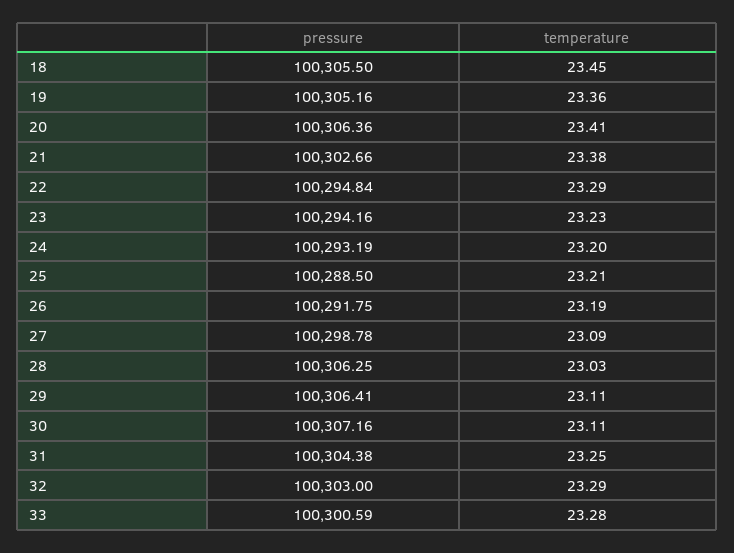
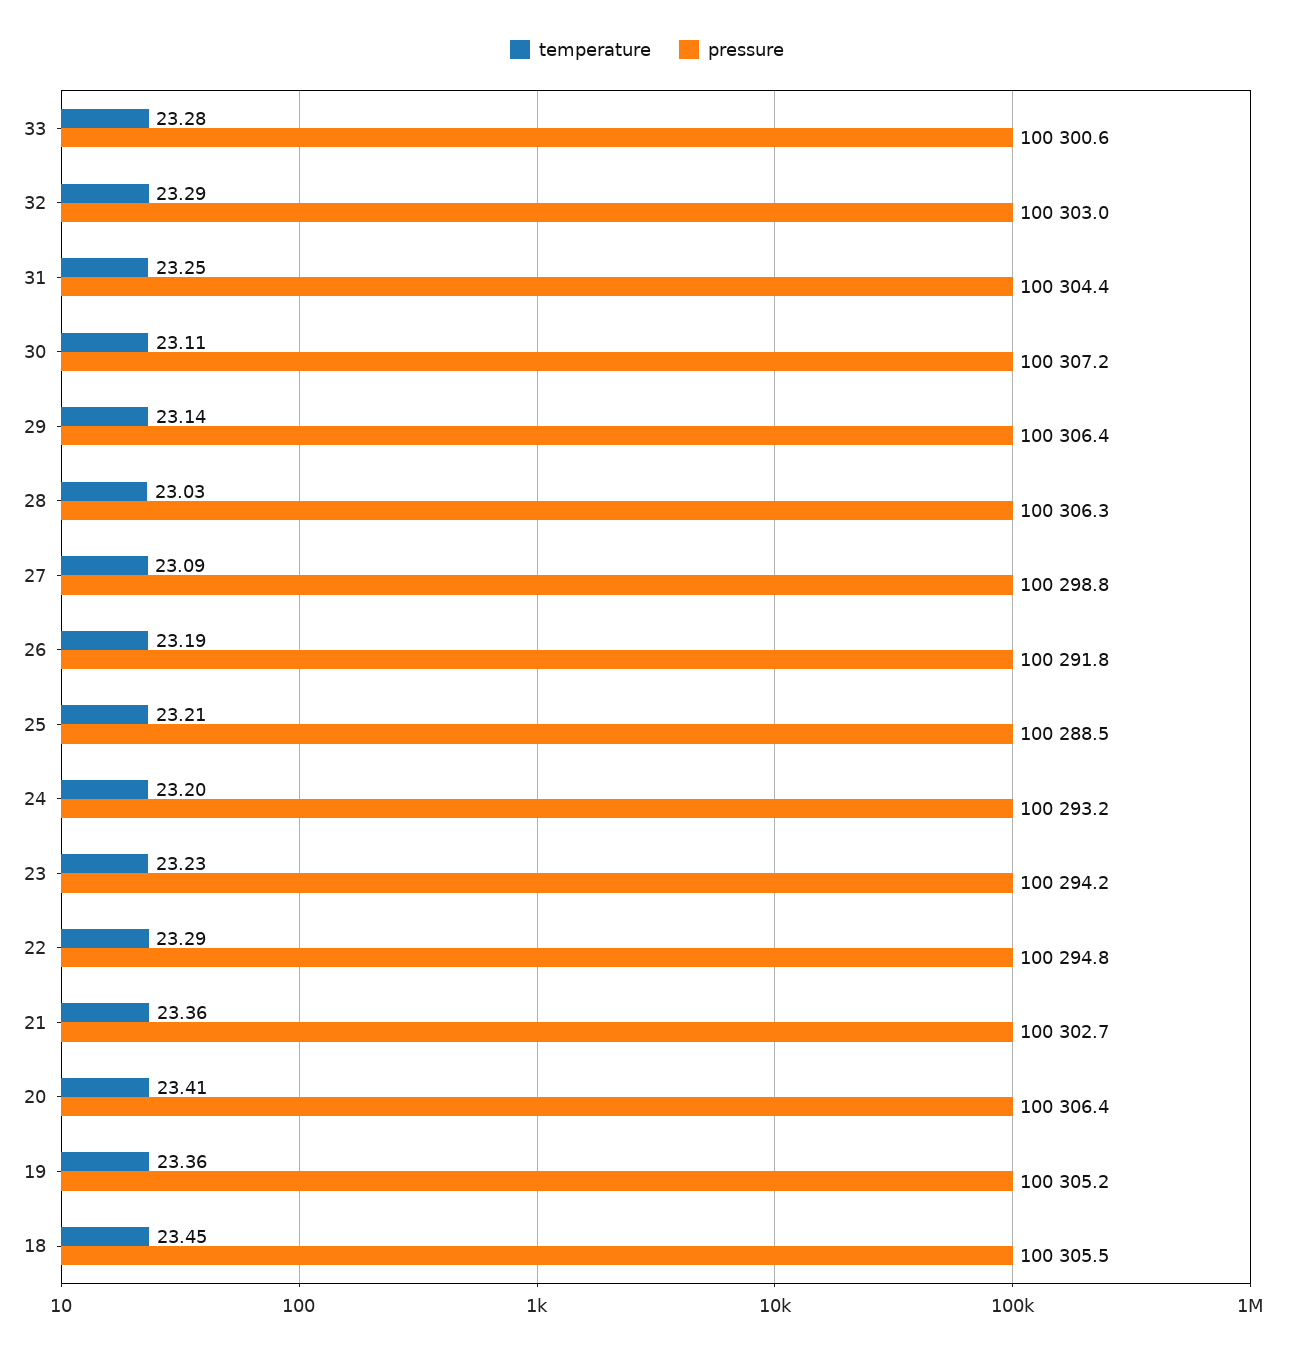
  {
    "pressure": {
      "18": 100305.5,
      "19": 100305.16,
      "20": 100306.36,
      "21": 100302.66,
      "22": 100294.84,
      "23": 100294.16,
      "24": 100293.19,
      "25": 100288.5,
      "26": 100291.75,
      "27": 100298.78,
      "28": 100306.25,
      "29": 100306.41,
      "30": 100307.16,
      "31": 100304.38,
      "32": 100303,
      "33": 100300.59
    },
    "temperature": {
      "18": 23.45,
      "19": 23.36,
      "20": 23.41,
-     "21": 23.38,
+     "21": 23.36,
      "22": 23.29,
      "23": 23.23,
      "24": 23.2,
      "25": 23.21,
      "26": 23.19,
      "27": 23.09,
      "28": 23.03,
-     "29": 23.11,
+     "29": 23.14,
      "30": 23.11,
      "31": 23.25,
      "32": 23.29,
      "33": 23.28
    }
  }

